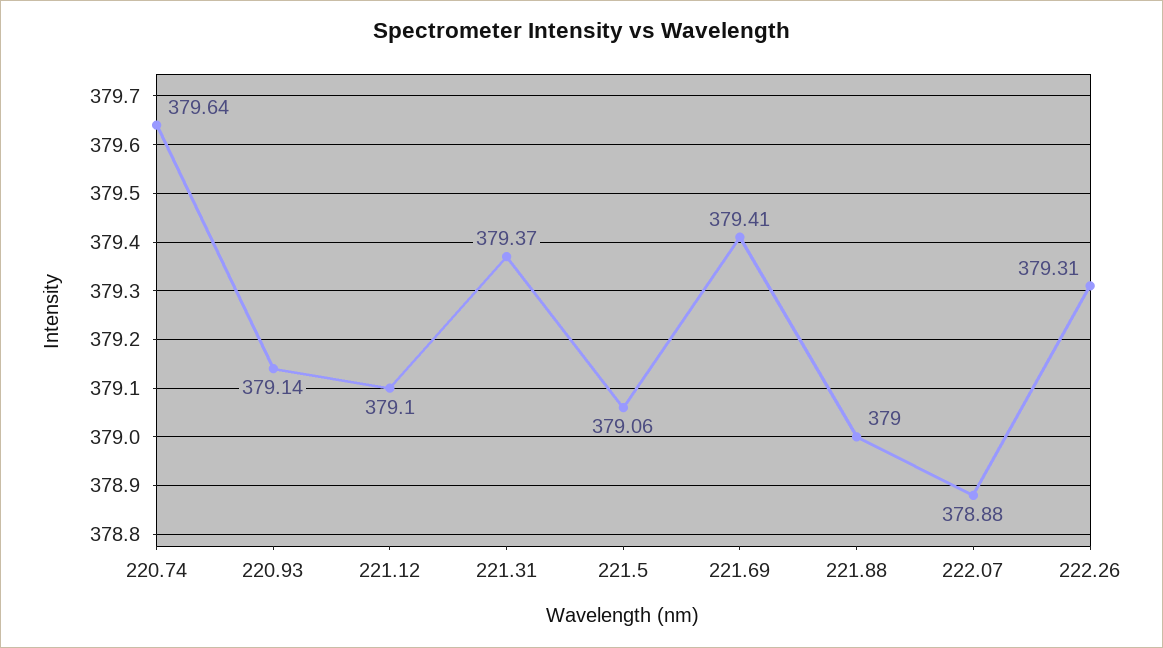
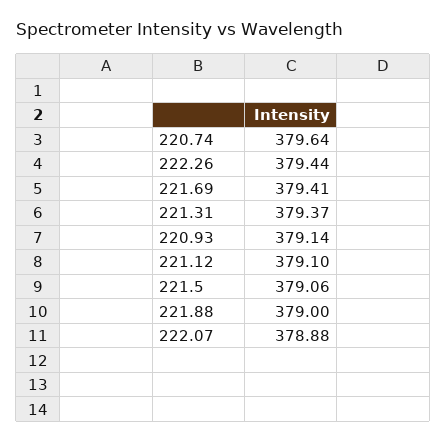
  {
    "220.74": 379.64,
    "220.93": 379.14,
    "221.12": 379.1,
    "221.31": 379.37,
    "221.5": 379.06,
    "221.69": 379.41,
    "221.88": 379,
    "222.07": 378.88,
-   "222.26": 379.31
+   "222.26": 379.44
  }

